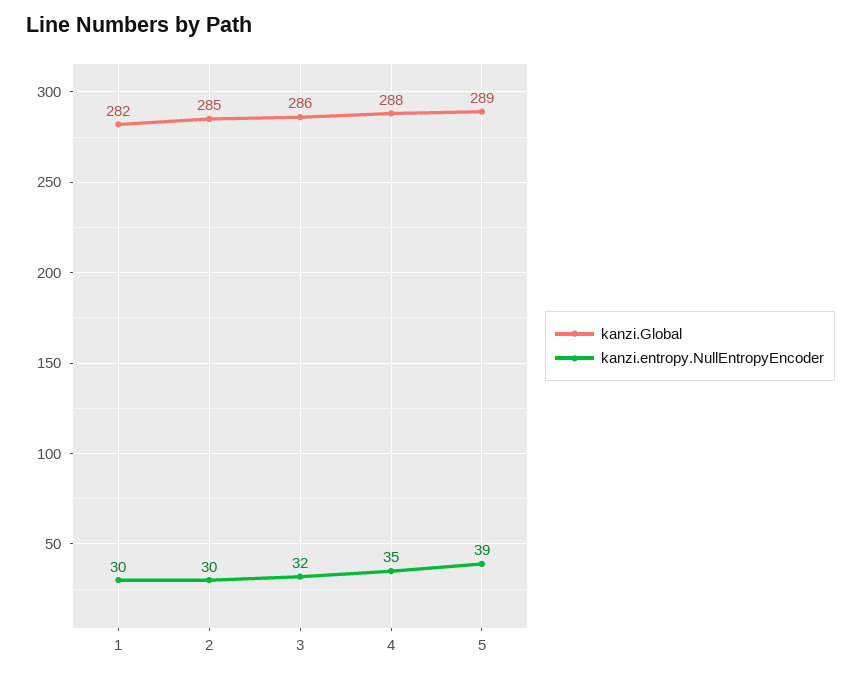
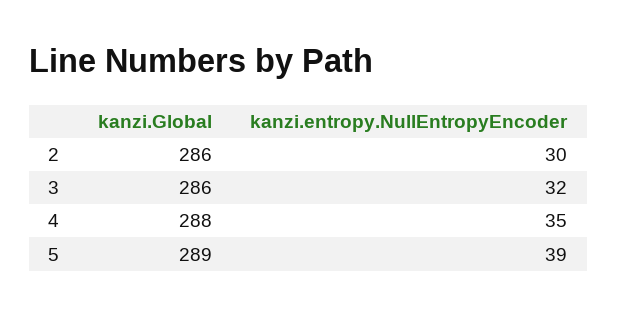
  {
    "kanzi.Global": {
-     "1": 282,
-     "2": 285,
+     "2": 286,
      "3": 286,
      "4": 288,
      "5": 289
    },
    "kanzi.entropy.NullEntropyEncoder": {
-     "1": 30,
      "2": 30,
      "3": 32,
      "4": 35,
      "5": 39
    }
  }

